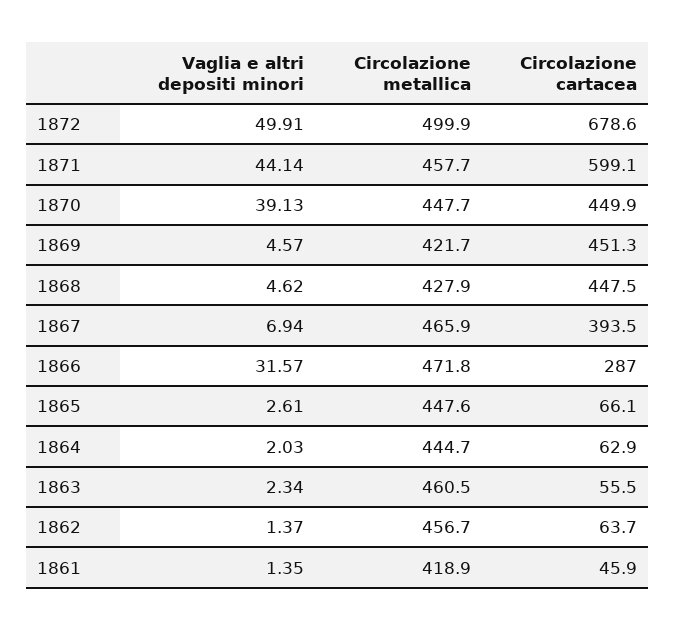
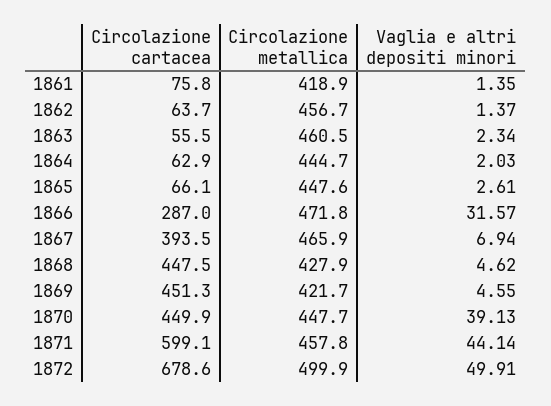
  {
    "Vaglia e altri depositi minori": {
      "1872": 49.91,
      "1871": 44.14,
      "1870": 39.13,
-     "1869": 4.57,
+     "1869": 4.55,
      "1868": 4.62,
      "1867": 6.94,
      "1866": 31.57,
      "1865": 2.61,
      "1864": 2.03,
      "1863": 2.34,
      "1862": 1.37,
      "1861": 1.35
    },
    "Circolazione metallica": {
      "1872": 499.9,
-     "1871": 457.7,
+     "1871": 457.8,
      "1870": 447.7,
      "1869": 421.7,
      "1868": 427.9,
      "1867": 465.9,
      "1866": 471.8,
      "1865": 447.6,
      "1864": 444.7,
      "1863": 460.5,
      "1862": 456.7,
      "1861": 418.9
    },
    "Circolazione cartacea": {
      "1872": 678.6,
      "1871": 599.1,
      "1870": 449.9,
      "1869": 451.3,
      "1868": 447.5,
      "1867": 393.5,
      "1866": 287,
      "1865": 66.1,
      "1864": 62.9,
      "1863": 55.5,
      "1862": 63.7,
-     "1861": 45.9
+     "1861": 75.8
    }
  }

